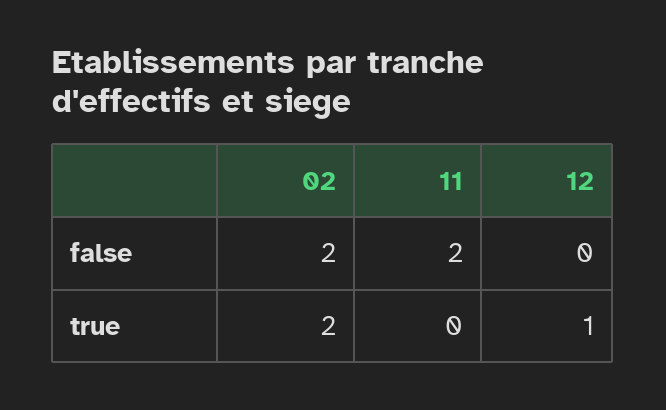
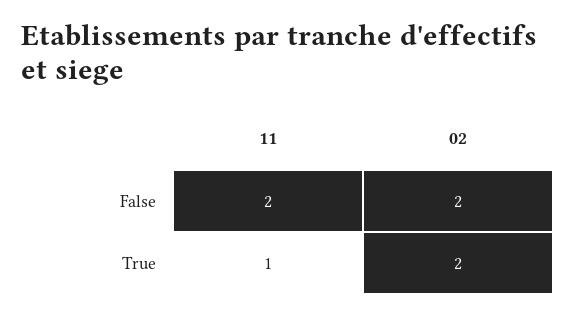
  {
    "02": {
      "false": 2,
      "true": 2
    },
    "11": {
      "false": 2,
-     "true": 0
+     "true": 1
-   },
+   }
-   "12": {
-     "false": 0,
-     "true": 1
-   }
  }

